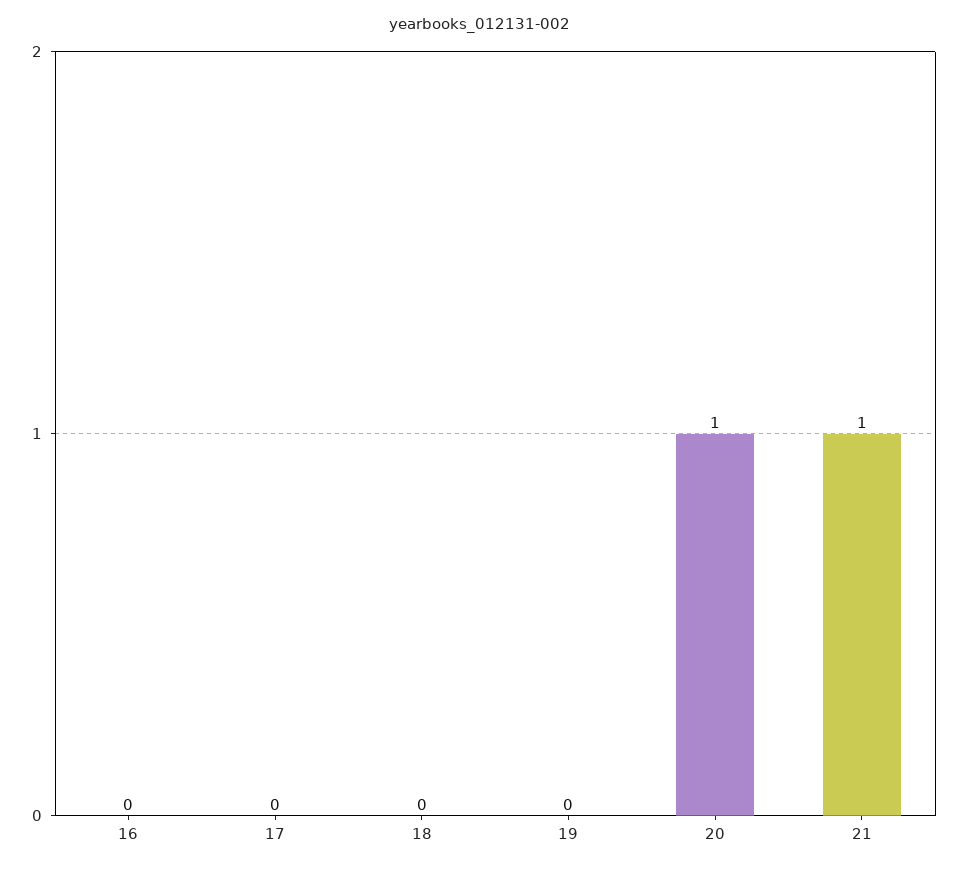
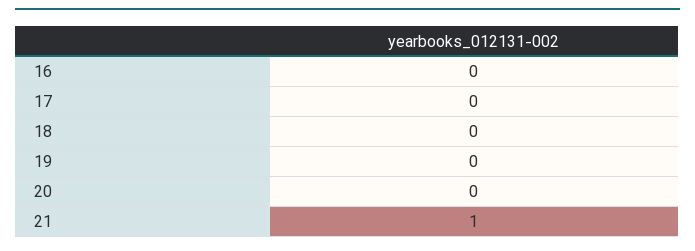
  {
    "16": 0,
    "17": 0,
    "18": 0,
    "19": 0,
-   "20": 1,
+   "20": 0,
    "21": 1
  }

